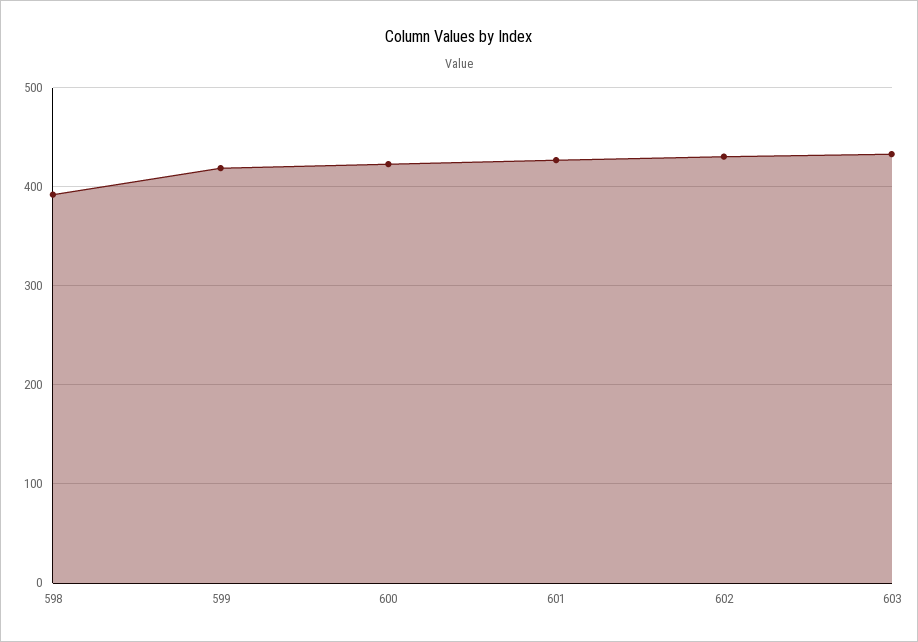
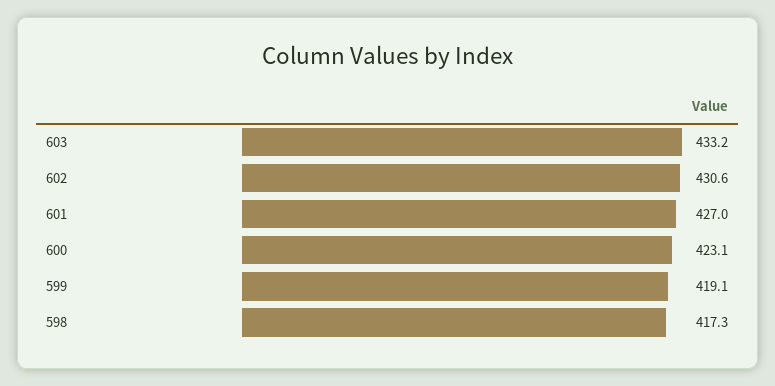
  {
-   "598": 390,
+   "598": 417.3,
    "599": 419.1,
    "600": 423.1,
    "601": 427,
    "602": 430.6,
    "603": 433.2
  }

